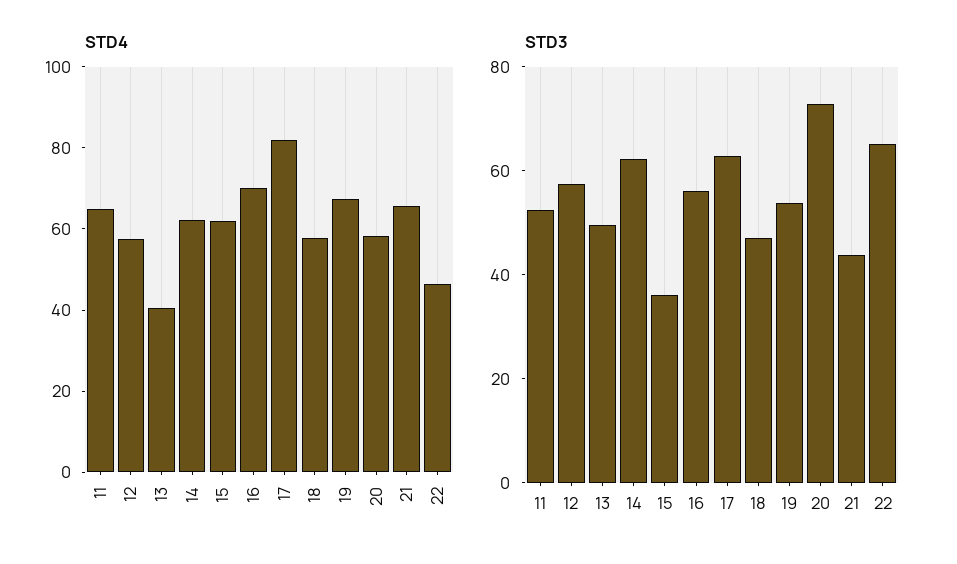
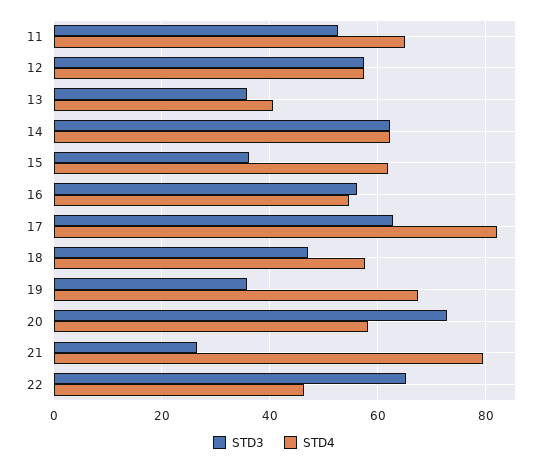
  {
    "STD4": {
      "11": 66,
      "12": 58,
      "13": 40,
      "14": 62,
      "15": 62,
-     "16": 70,
+     "16": 54,
      "17": 82,
      "18": 58,
      "19": 68,
      "20": 58,
-     "21": 65,
+     "21": 80,
      "22": 46
    },
    "STD3": {
      "11": 52,
      "12": 58,
-     "13": 50,
+     "13": 36,
      "14": 62,
      "15": 36,
      "16": 56,
      "17": 62,
      "18": 46,
-     "19": 55,
+     "19": 36,
      "20": 72,
-     "21": 45,
+     "21": 26,
      "22": 66
    }
  }

